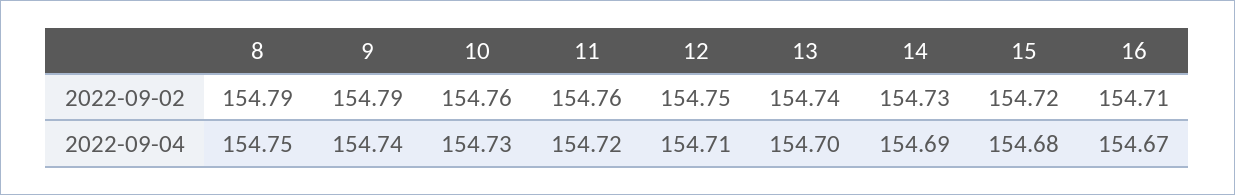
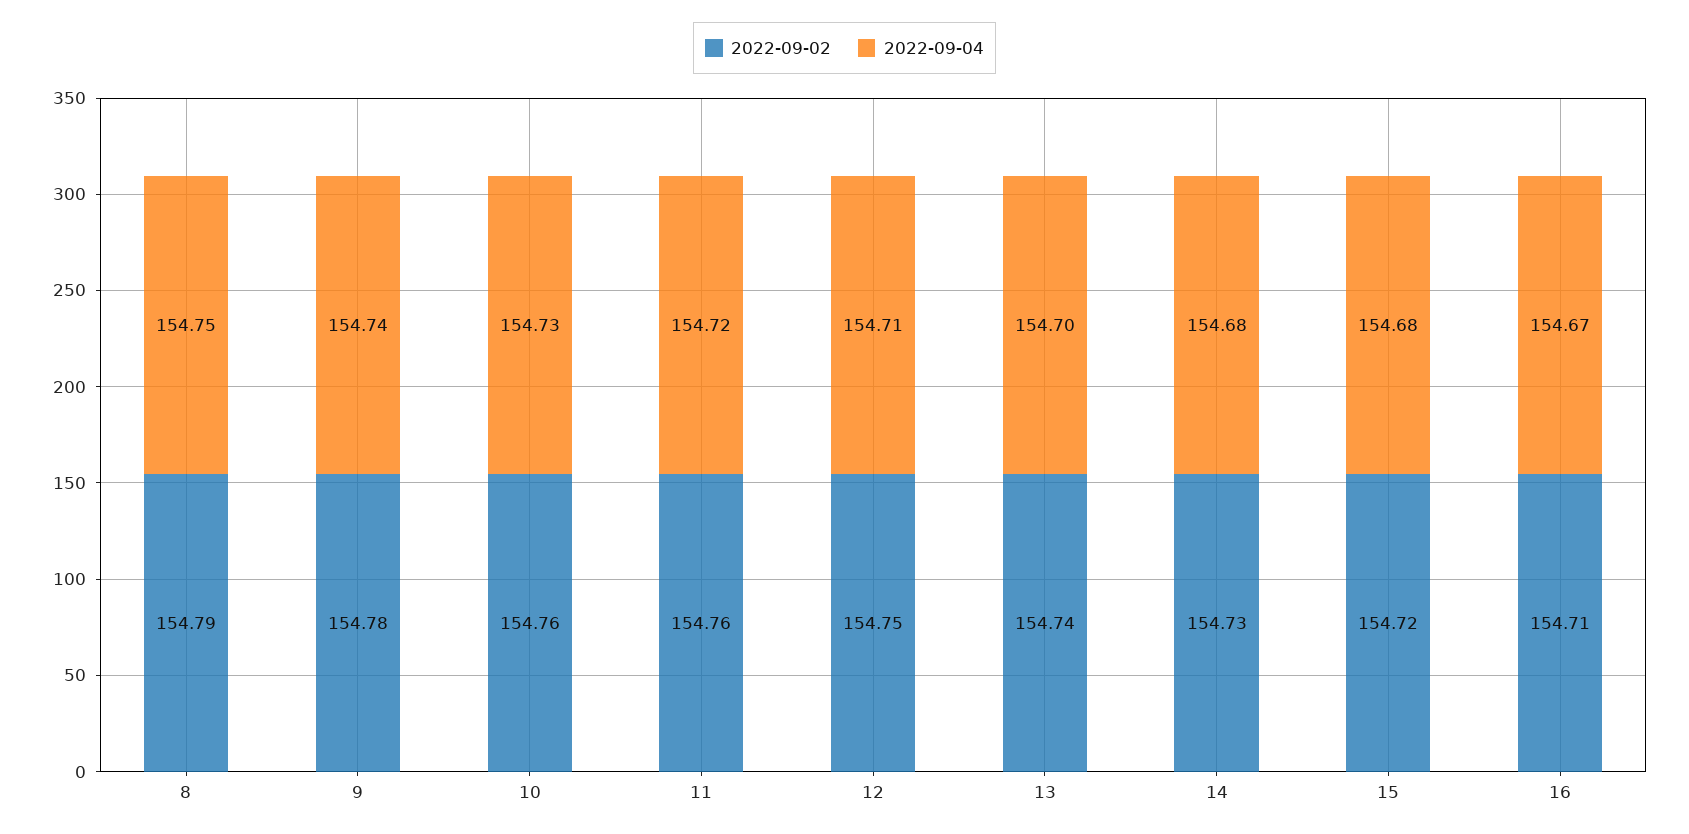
  {
    "2022-09-02": {
      "8": 154.79,
-     "9": 154.79,
+     "9": 154.78,
      "10": 154.76,
      "11": 154.76,
      "12": 154.75,
      "13": 154.74,
      "14": 154.73,
      "15": 154.72,
      "16": 154.71
    },
    "2022-09-04": {
      "8": 154.75,
      "9": 154.74,
      "10": 154.73,
      "11": 154.72,
      "12": 154.71,
      "13": 154.7,
-     "14": 154.69,
+     "14": 154.68,
      "15": 154.68,
      "16": 154.67
    }
  }

